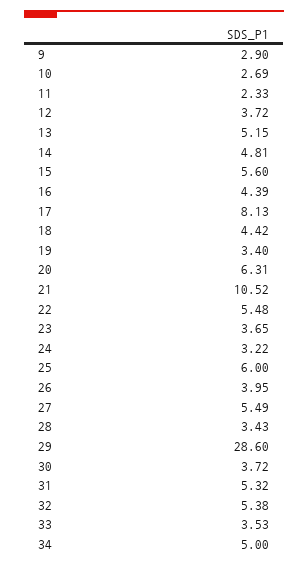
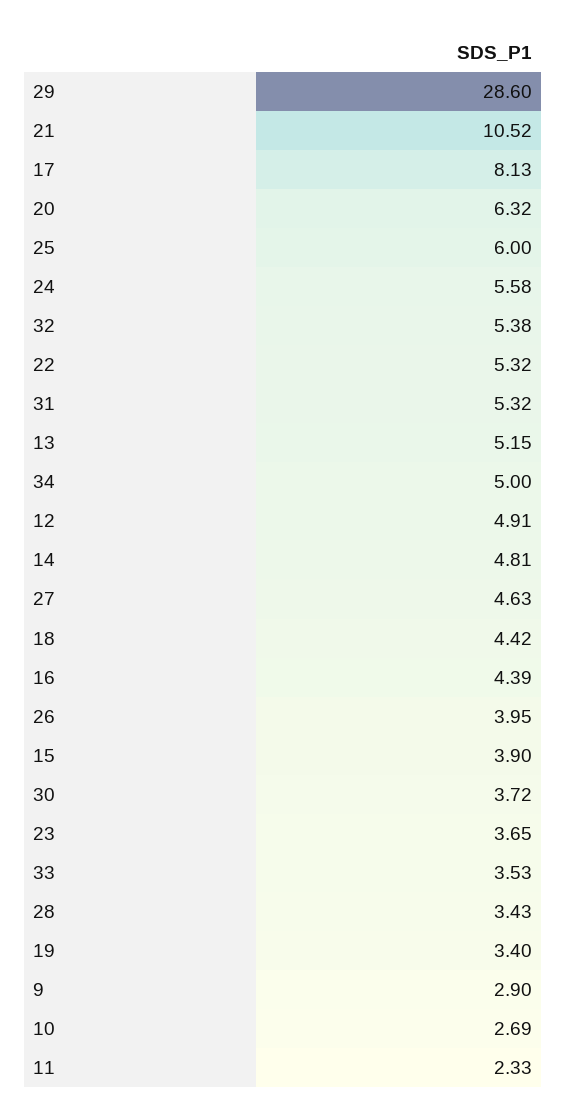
  {
    "9": 2.9,
    "10": 2.69,
    "11": 2.33,
-   "12": 3.72,
+   "12": 4.91,
    "13": 5.15,
    "14": 4.81,
-   "15": 5.6,
+   "15": 3.9,
    "16": 4.39,
    "17": 8.13,
    "18": 4.42,
    "19": 3.4,
-   "20": 6.31,
+   "20": 6.32,
    "21": 10.52,
-   "22": 5.48,
+   "22": 5.32,
    "23": 3.65,
-   "24": 3.22,
+   "24": 5.58,
    "25": 6,
    "26": 3.95,
-   "27": 5.49,
+   "27": 4.63,
    "28": 3.43,
    "29": 28.6,
    "30": 3.72,
    "31": 5.32,
    "32": 5.38,
    "33": 3.53,
    "34": 5
  }

